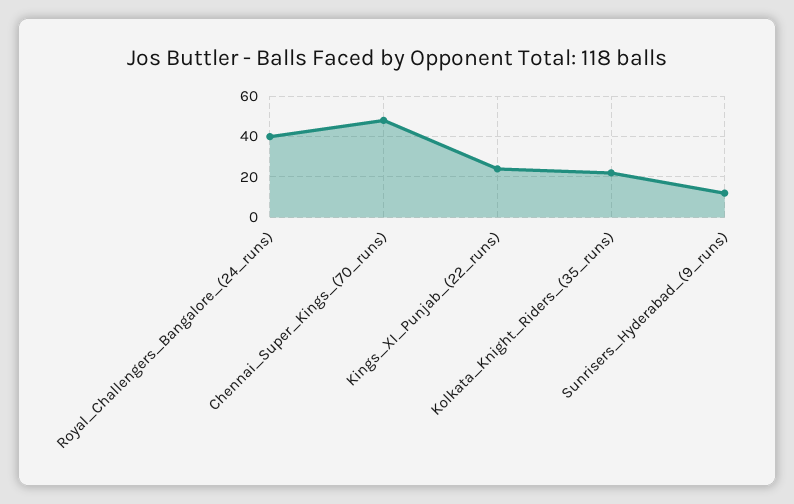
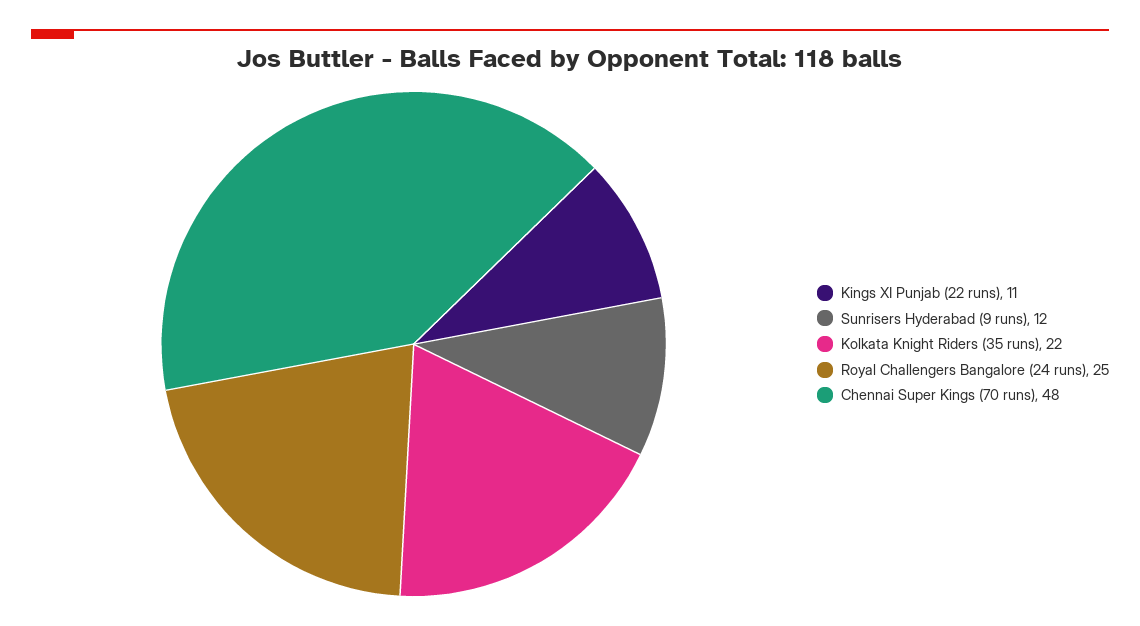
  {
-   "Royal_Challengers_Bangalore_(24_runs)": 40,
+   "Royal_Challengers_Bangalore_(24_runs)": 25,
    "Chennai_Super_Kings_(70_runs)": 48,
-   "Kings_XI_Punjab_(22_runs)": 25,
+   "Kings_XI_Punjab_(22_runs)": 11,
    "Kolkata_Knight_Riders_(35_runs)": 22,
    "Sunrisers_Hyderabad_(9_runs)": 12
  }

